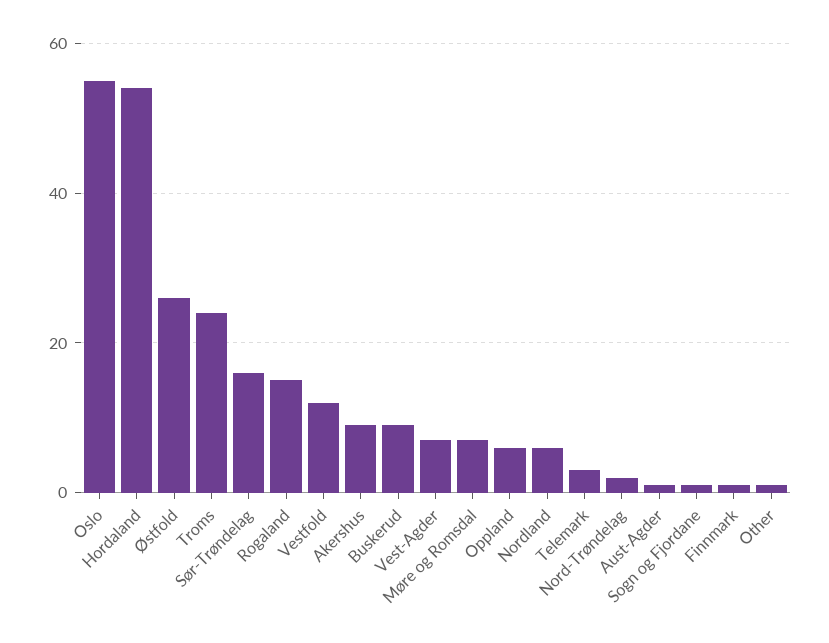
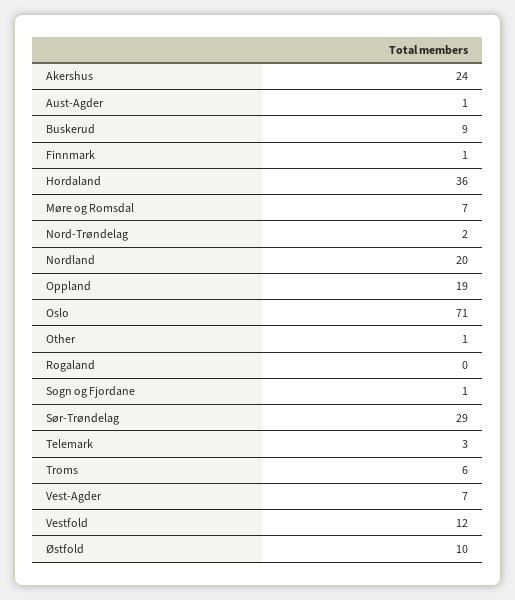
  {
-   "Oslo": 55,
+   "Oslo": 71,
-   "Hordaland": 55,
+   "Hordaland": 36,
-   "Østfold": 25,
+   "Østfold": 10,
-   "Troms": 25,
+   "Troms": 6,
-   "Sør-Trøndelag": 15,
+   "Sør-Trøndelag": 29,
-   "Rogaland": 15,
+   "Rogaland": 0,
    "Vestfold": 12,
-   "Akershus": 10,
+   "Akershus": 24,
    "Buskerud": 9,
    "Vest-Agder": 7,
    "Møre og Romsdal": 7,
-   "Oppland": 5,
+   "Oppland": 19,
-   "Nordland": 5,
+   "Nordland": 20,
    "Telemark": 3,
    "Nord-Trøndelag": 2,
    "Aust-Agder": 1,
    "Sogn og Fjordane": 1,
    "Finnmark": 1,
    "Other": 1
  }

